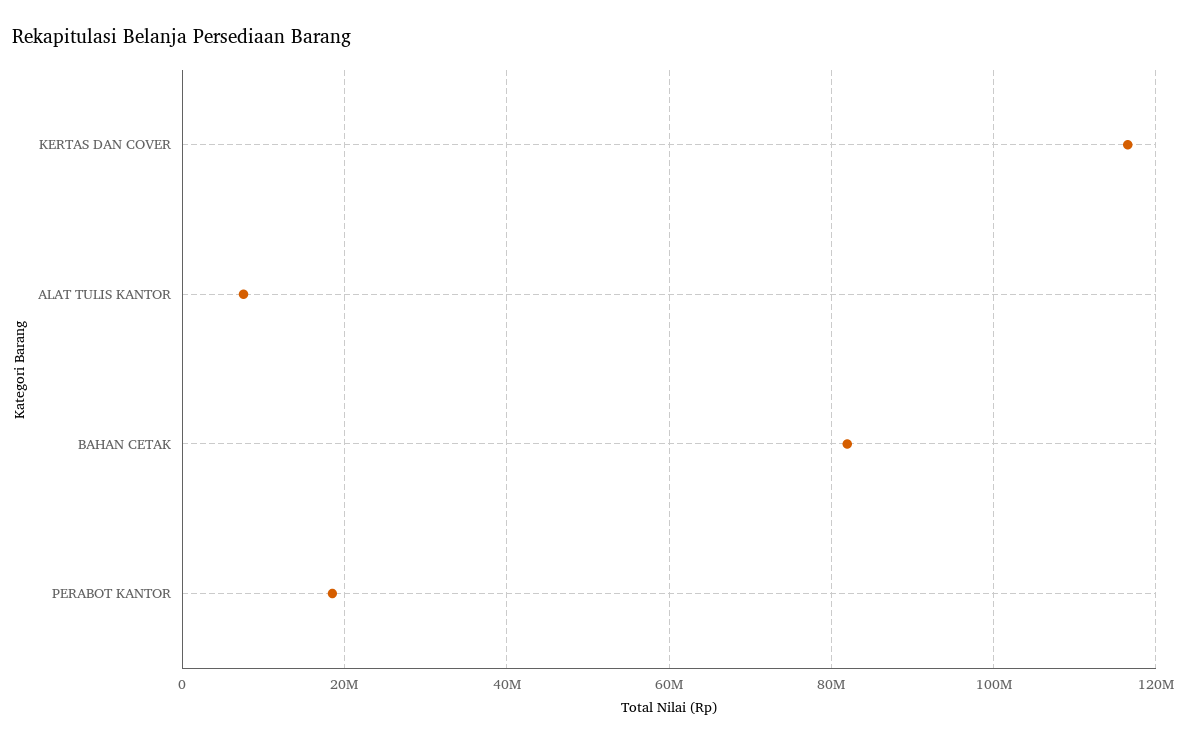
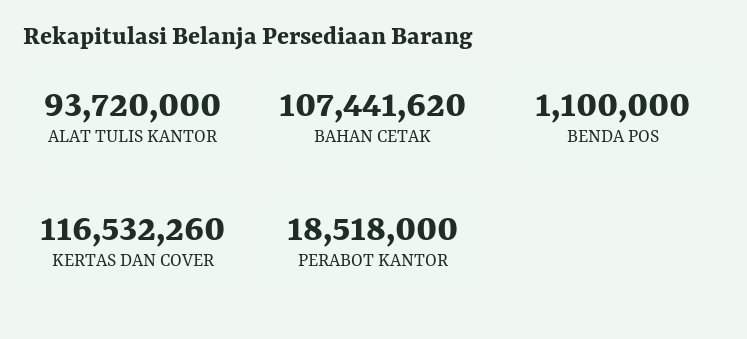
  {
    "KERTAS DAN COVER": 116532260,
-   "ALAT TULIS KANTOR": 8000000,
+   "ALAT TULIS KANTOR": 93720000,
-   "BAHAN CETAK": 82000000,
+   "BAHAN CETAK": 107441620,
-   "PERABOT KANTOR": 18518000
+   "PERABOT KANTOR": 18518000,
+   "BENDA POS": 1100000
  }

